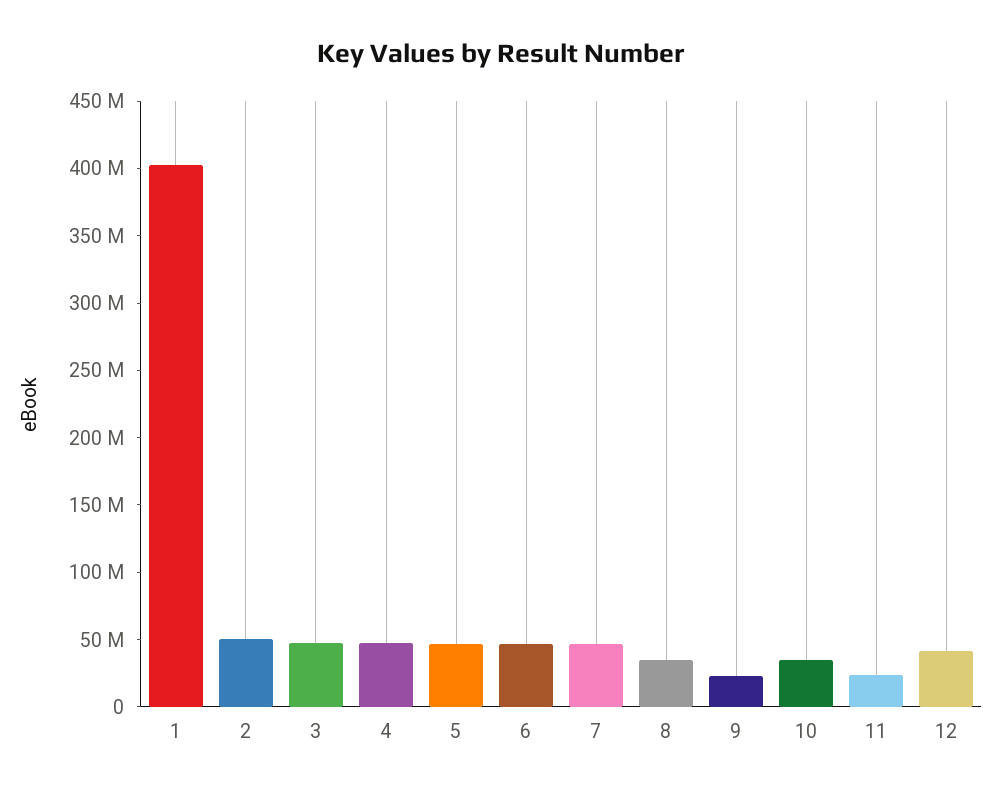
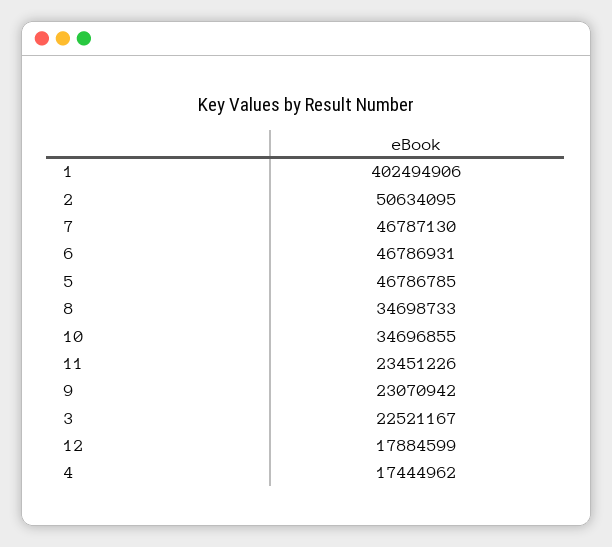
  {
    "1": 402494906,
    "2": 50634095,
-   "3": 50000000,
+   "3": 22521167,
-   "4": 50000000,
+   "4": 17444962,
    "5": 46786785,
    "6": 46786931,
    "7": 46787130,
    "8": 34698733,
    "9": 23070942,
    "10": 34696855,
    "11": 23451226,
-   "12": 40000000
+   "12": 17884599
  }

